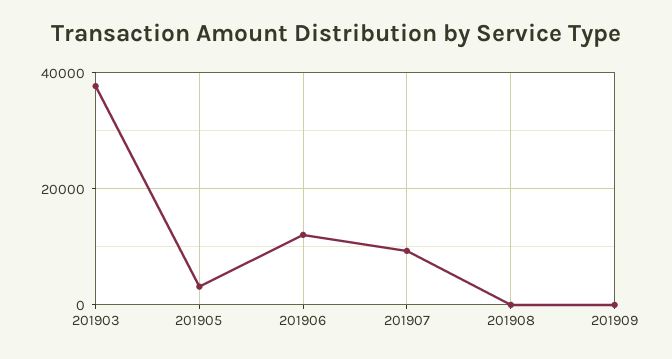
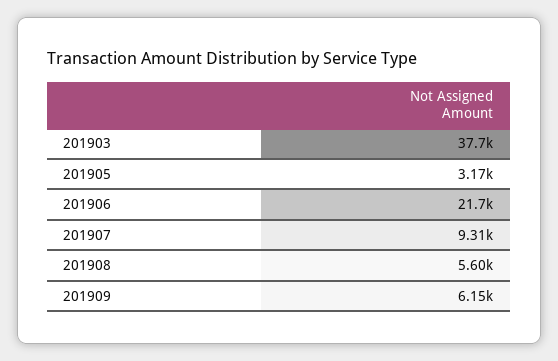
  {
    "201903": 37700,
    "201905": 3170,
-   "201906": 12000,
+   "201906": 21700,
    "201907": 9310,
-   "201908": 0,
+   "201908": 5600,
-   "201909": 0
+   "201909": 6150
  }

